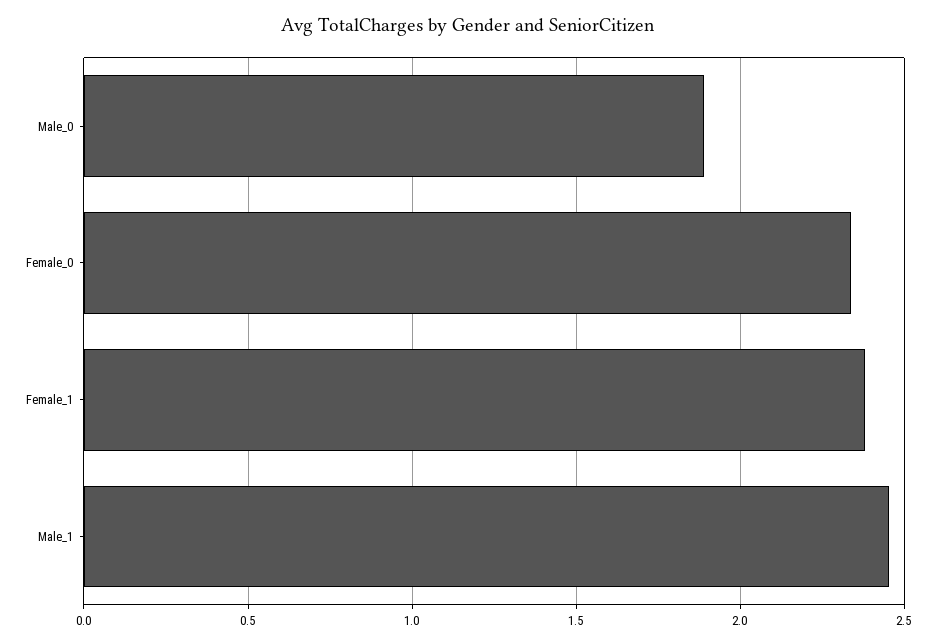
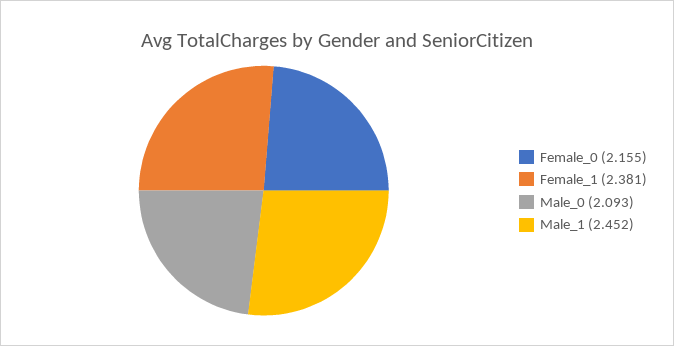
  {
-   "Male_0": 1.9,
+   "Male_0": 2.093,
-   "Female_0": 2.35,
+   "Female_0": 2.155,
    "Female_1": 2.381,
    "Male_1": 2.452
  }

